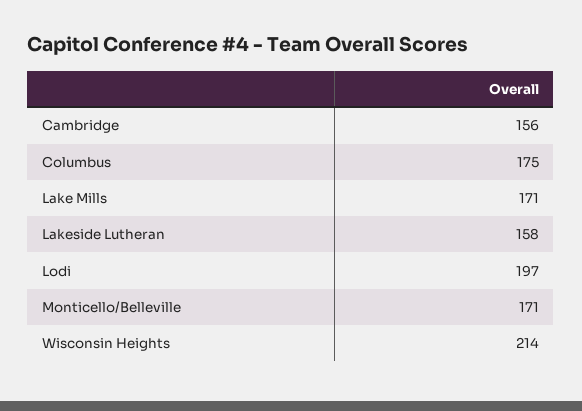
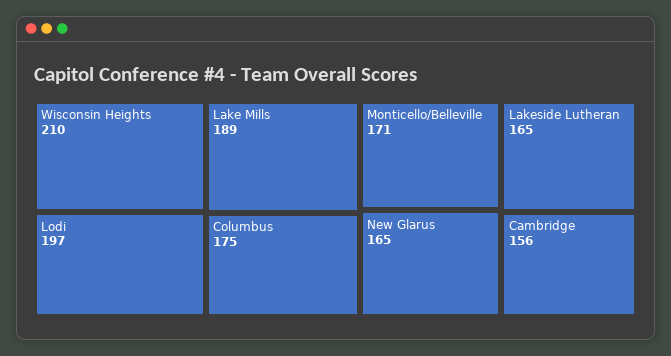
  {
    "Cambridge": 156,
    "Columbus": 175,
-   "Lake Mills": 171,
+   "Lake Mills": 189,
-   "Lakeside Lutheran": 158,
+   "Lakeside Lutheran": 165,
    "Lodi": 197,
    "Monticello/Belleville": 171,
-   "Wisconsin Heights": 214
+   "Wisconsin Heights": 210,
+   "New Glarus": 165
  }

